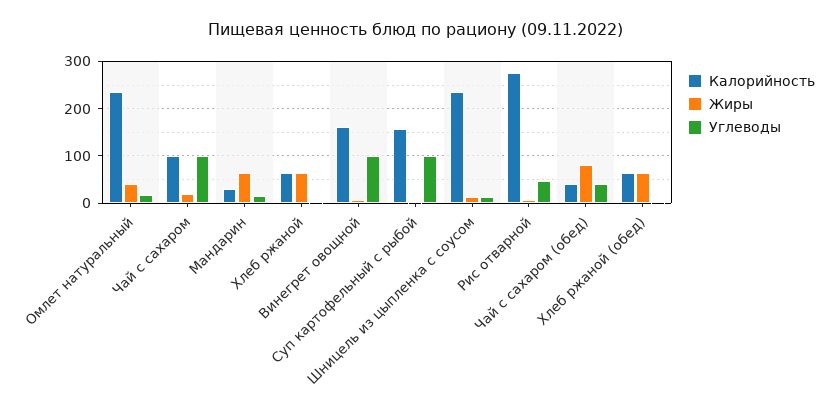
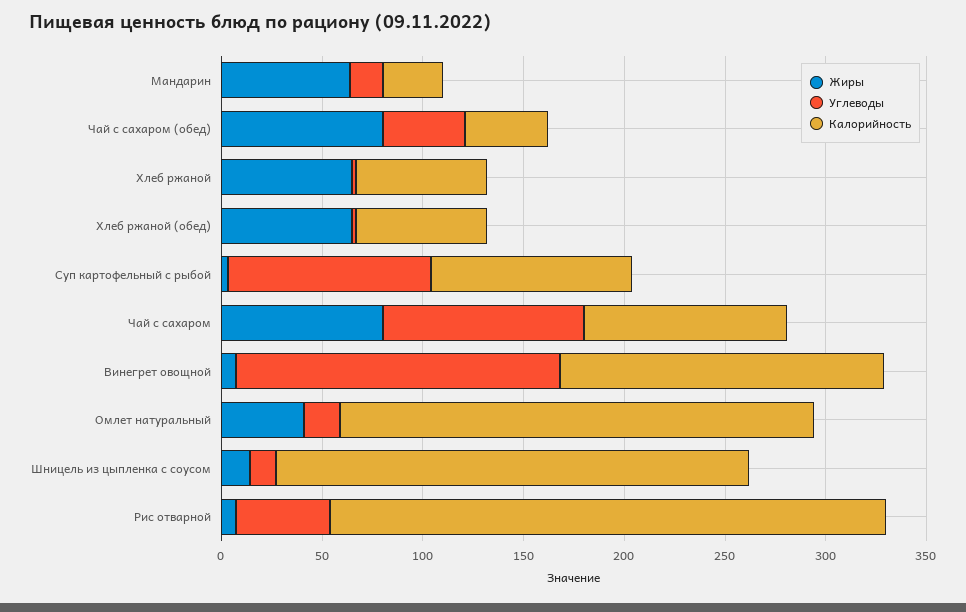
  {
    "Калорийность": {
      "Омлет натуральный": 240,
      "Чай с сахаром": 100,
      "Мандарин": 30,
      "Хлеб ржаной": 70,
      "Винегрет овощной": 160,
-     "Суп картофельный с рыбой": 160,
+     "Суп картофельный с рыбой": 100,
      "Шницель из цыпленка с соусом": 240,
      "Рис отварной": 280,
      "Чай с сахаром (обед)": 40,
      "Хлеб ржаной (обед)": 70
    },
    "Жиры": {
      "Омлет натуральный": 40,
-     "Чай с сахаром": 20,
+     "Чай с сахаром": 80,
      "Мандарин": 60,
      "Хлеб ржаной": 70,
      "Винегрет овощной": 10,
      "Суп картофельный с рыбой": 0,
      "Шницель из цыпленка с соусом": 10,
      "Рис отварной": 10,
      "Чай с сахаром (обед)": 80,
      "Хлеб ржаной (обед)": 70
    },
    "Углеводы": {
      "Омлет натуральный": 20,
      "Чай с сахаром": 100,
      "Мандарин": 20,
      "Хлеб ржаной": 0,
-     "Винегрет овощной": 100,
+     "Винегрет овощной": 160,
      "Суп картофельный с рыбой": 100,
      "Шницель из цыпленка с соусом": 10,
      "Рис отварной": 50,
      "Чай с сахаром (обед)": 40,
      "Хлеб ржаной (обед)": 0
    }
  }

